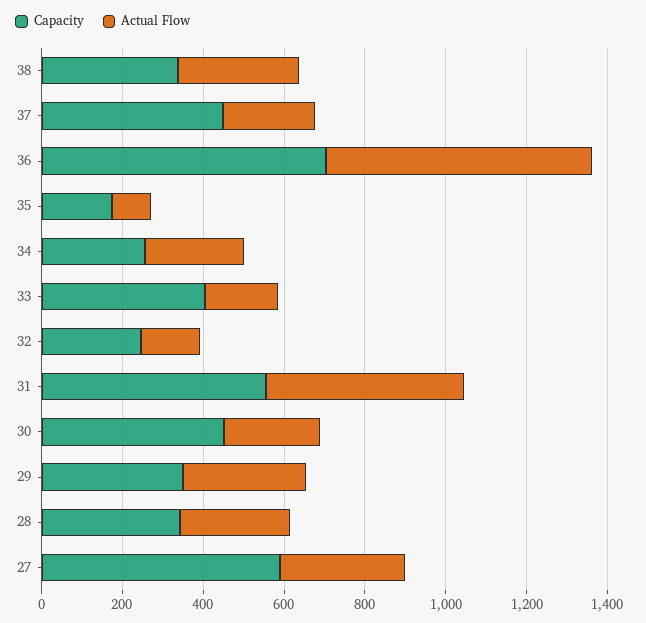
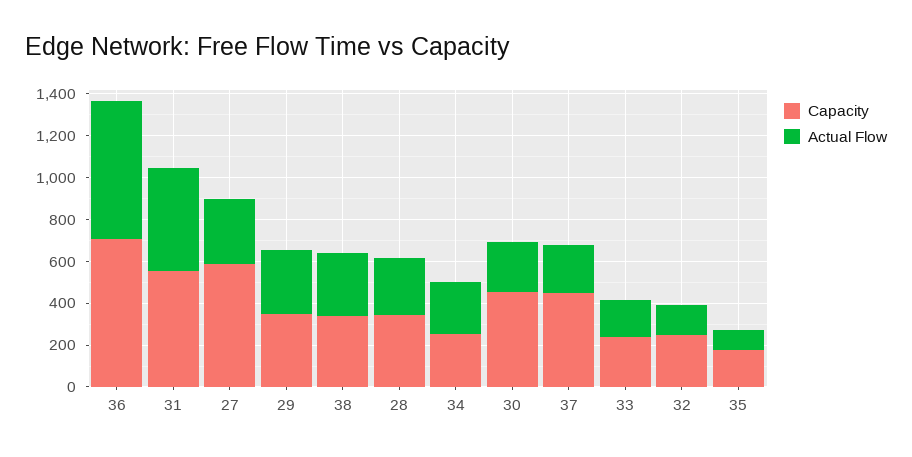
  {
    "Capacity": {
      "38": 350,
      "37": 450,
      "36": 700,
      "35": 200,
      "34": 250,
-     "33": 400,
+     "33": 250,
      "32": 250,
      "31": 550,
      "30": 450,
      "29": 350,
      "28": 350,
      "27": 600
    },
    "Actual Flow": {
      "38": 300,
      "37": 250,
      "36": 650,
      "35": 100,
      "34": 250,
      "33": 200,
      "32": 150,
      "31": 500,
      "30": 250,
      "29": 300,
      "28": 250,
      "27": 300
    }
  }

